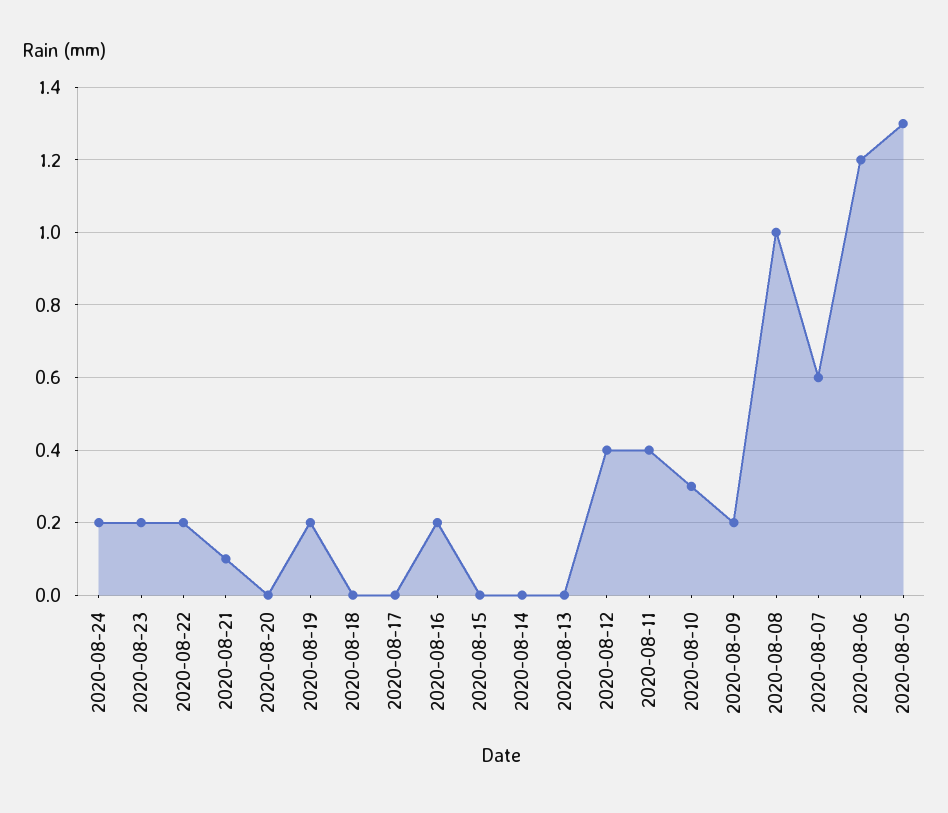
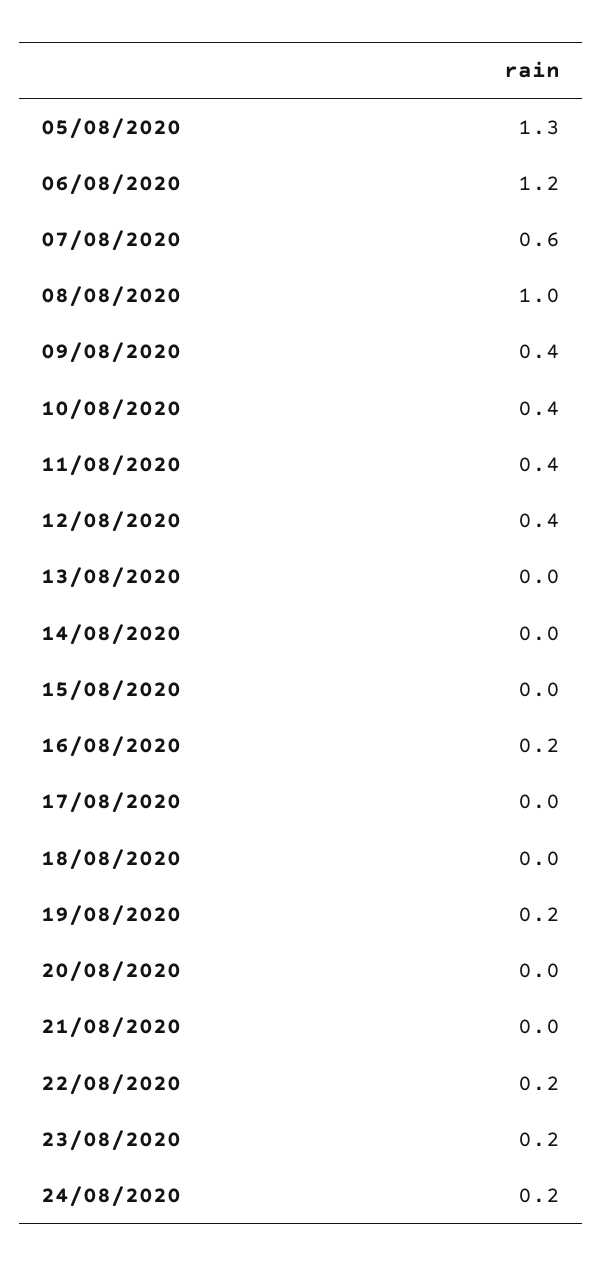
  {
    "2020-08-24": 0.2,
    "2020-08-23": 0.2,
    "2020-08-22": 0.2,
-   "2020-08-21": 0.1,
+   "2020-08-21": 0,
    "2020-08-20": 0,
    "2020-08-19": 0.2,
    "2020-08-18": 0,
    "2020-08-17": 0,
    "2020-08-16": 0.2,
    "2020-08-15": 0,
    "2020-08-14": 0,
    "2020-08-13": 0,
    "2020-08-12": 0.4,
    "2020-08-11": 0.4,
-   "2020-08-10": 0.3,
+   "2020-08-10": 0.4,
-   "2020-08-09": 0.2,
+   "2020-08-09": 0.4,
    "2020-08-08": 1,
    "2020-08-07": 0.6,
    "2020-08-06": 1.2,
    "2020-08-05": 1.3
  }

